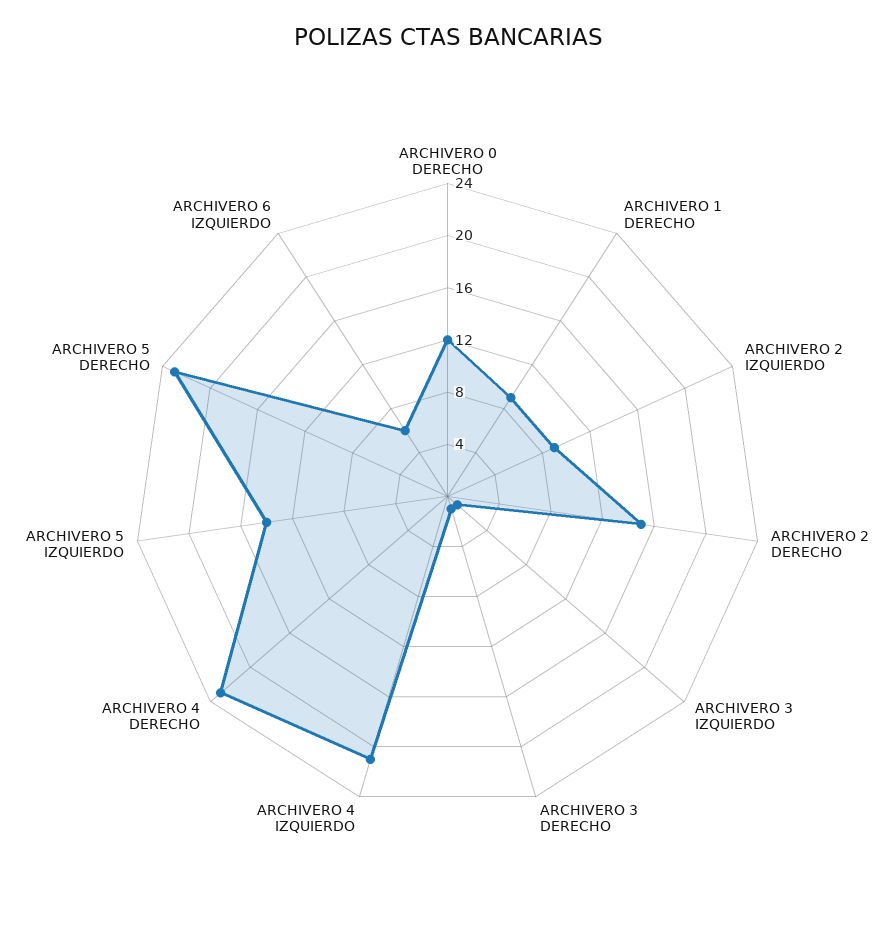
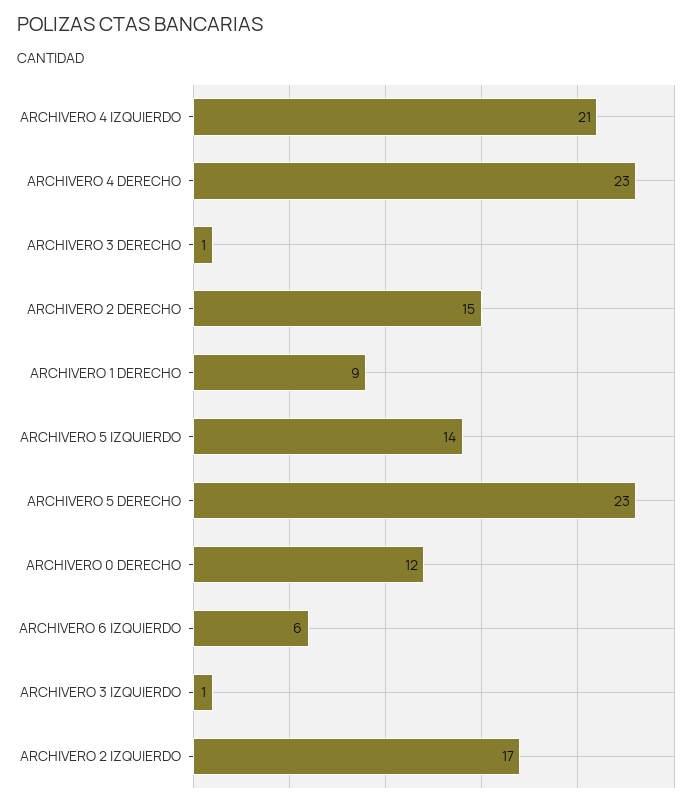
  {
    "ARCHIVERO 0 DERECHO": 12,
    "ARCHIVERO 1 DERECHO": 9,
-   "ARCHIVERO 2 IZQUIERDO": 9,
+   "ARCHIVERO 2 IZQUIERDO": 17,
    "ARCHIVERO 2 DERECHO": 15,
    "ARCHIVERO 3 IZQUIERDO": 1,
    "ARCHIVERO 3 DERECHO": 1,
    "ARCHIVERO 4 IZQUIERDO": 21,
    "ARCHIVERO 4 DERECHO": 23,
    "ARCHIVERO 5 IZQUIERDO": 14,
    "ARCHIVERO 5 DERECHO": 23,
    "ARCHIVERO 6 IZQUIERDO": 6
  }

